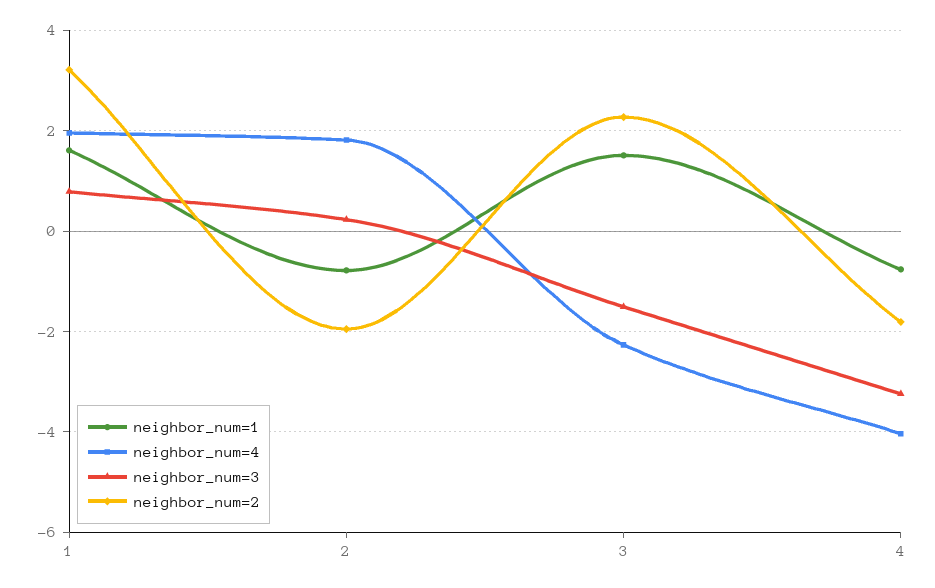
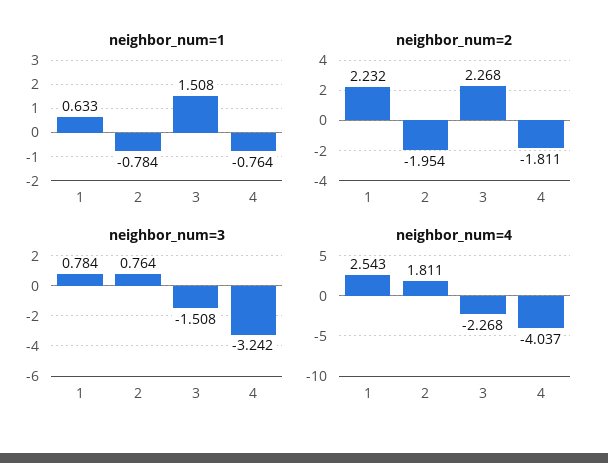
  {
    "neighbor_num=1": {
-     "1": 1.6,
+     "1": 0.633,
      "2": -0.784,
      "3": 1.508,
      "4": -0.764
    },
    "neighbor_num=4": {
-     "1": 2,
+     "1": 2.543,
      "2": 1.811,
      "3": -2.268,
      "4": -4.037
    },
    "neighbor_num=3": {
      "1": 0.784,
-     "2": 0.2,
+     "2": 0.764,
      "3": -1.508,
      "4": -3.242
    },
    "neighbor_num=2": {
-     "1": 3.2,
+     "1": 2.232,
      "2": -1.954,
      "3": 2.268,
      "4": -1.811
    }
  }

